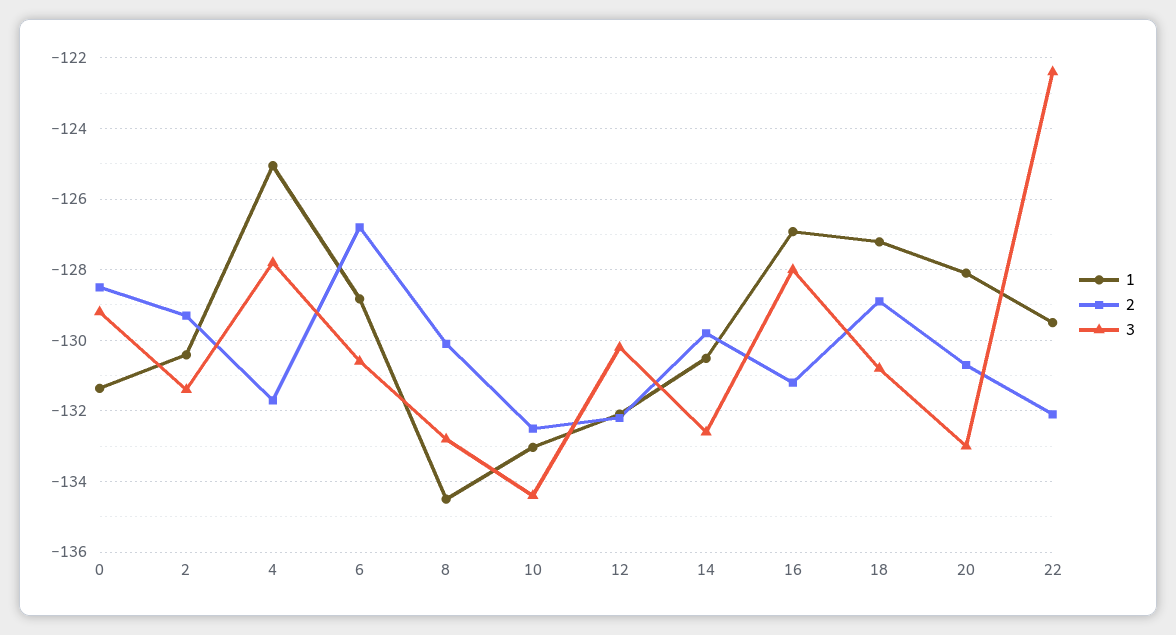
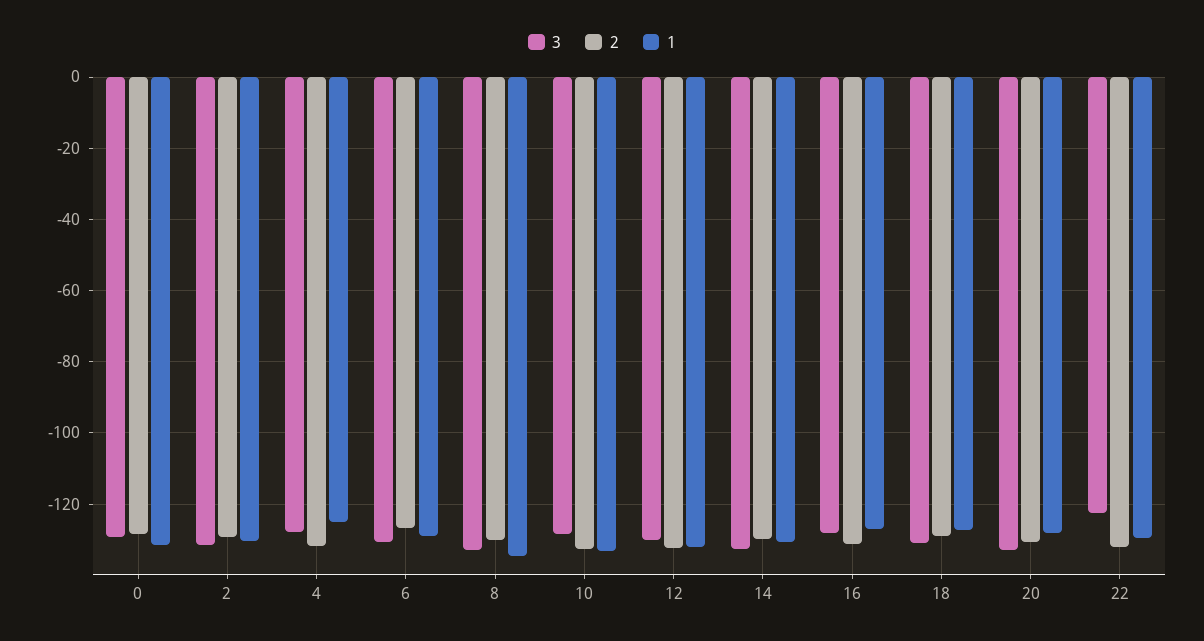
  {
    "1": {
      "0": -131.4,
      "2": -130.4,
      "4": -125,
      "6": -128.8,
      "8": -134.6,
      "10": -133,
      "12": -132,
      "14": -130.6,
      "16": -127,
      "18": -127.2,
      "20": -128.2,
      "22": -129.6
    },
    "2": {
      "0": -128.6,
      "2": -129.4,
      "4": -131.8,
      "6": -126.8,
      "8": -130.2,
      "10": -132.6,
      "12": -132.2,
      "14": -129.8,
      "16": -131.2,
      "18": -129,
      "20": -130.8,
      "22": -132.2
    },
    "3": {
      "0": -129.2,
      "2": -131.4,
      "4": -127.8,
      "6": -130.6,
      "8": -132.8,
-     "10": -134.4,
+     "10": -128,
      "12": -130.2,
      "14": -132.6,
      "16": -128,
      "18": -130.8,
      "20": -133,
      "22": -122.4
    }
  }

